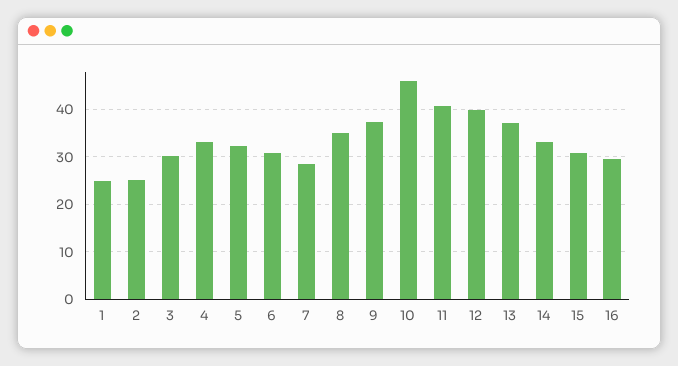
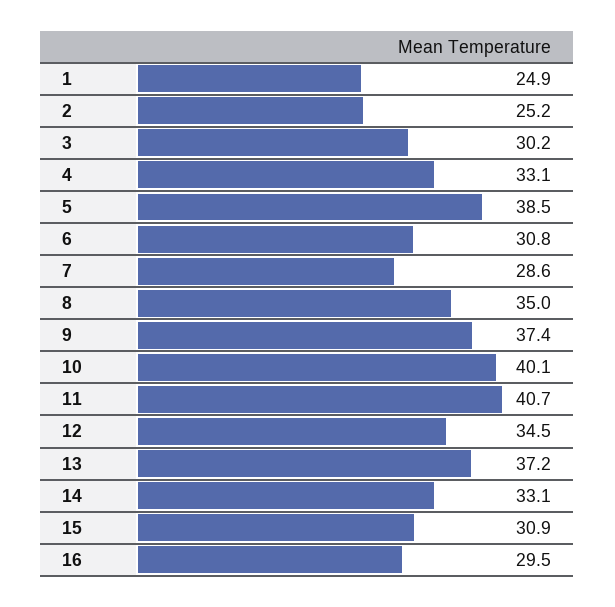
  {
    "1": 24.9,
    "2": 25.2,
    "3": 30.2,
    "4": 33.1,
-   "5": 32,
+   "5": 38.5,
    "6": 30.8,
    "7": 28.6,
    "8": 35,
    "9": 37.4,
-   "10": 46,
+   "10": 40.1,
    "11": 40.7,
-   "12": 40,
+   "12": 34.5,
    "13": 37.2,
    "14": 33.1,
    "15": 30.9,
    "16": 29.5
  }

